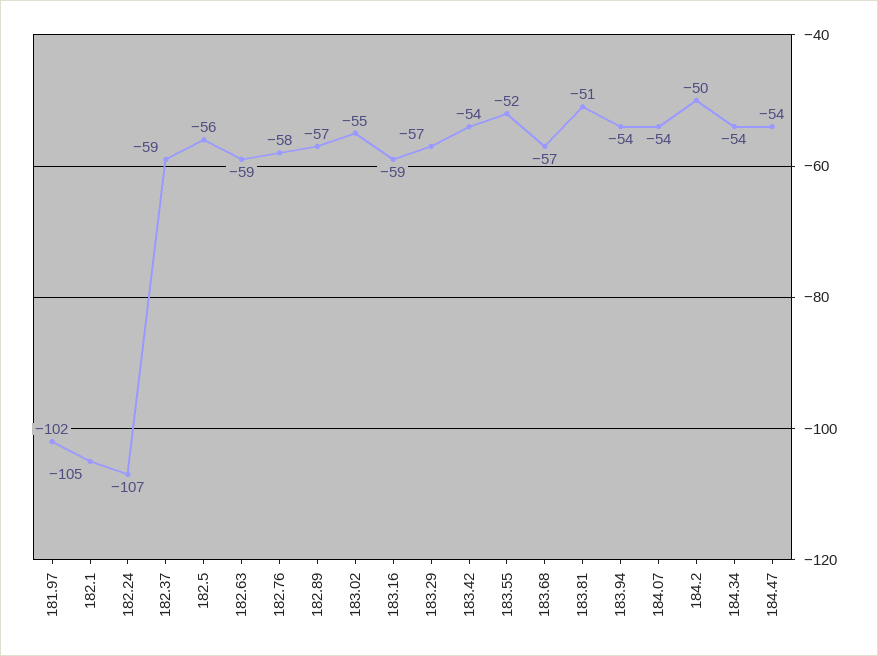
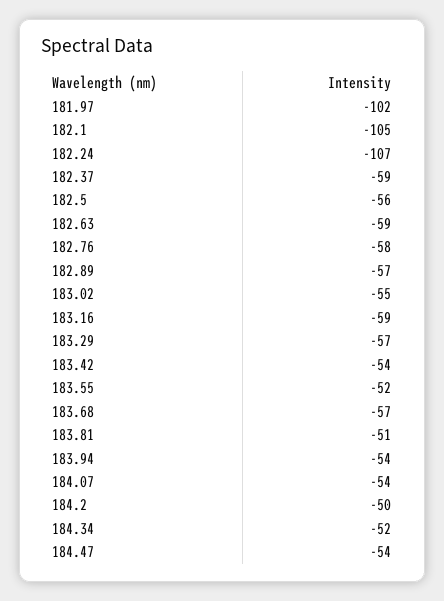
  {
    "181.97": -102,
    "182.1": -105,
    "182.24": -107,
    "182.37": -59,
    "182.5": -56,
    "182.63": -59,
    "182.76": -58,
    "182.89": -57,
    "183.02": -55,
    "183.16": -59,
    "183.29": -57,
    "183.42": -54,
    "183.55": -52,
    "183.68": -57,
    "183.81": -51,
    "183.94": -54,
    "184.07": -54,
    "184.2": -50,
-   "184.34": -54,
+   "184.34": -52,
    "184.47": -54
  }

